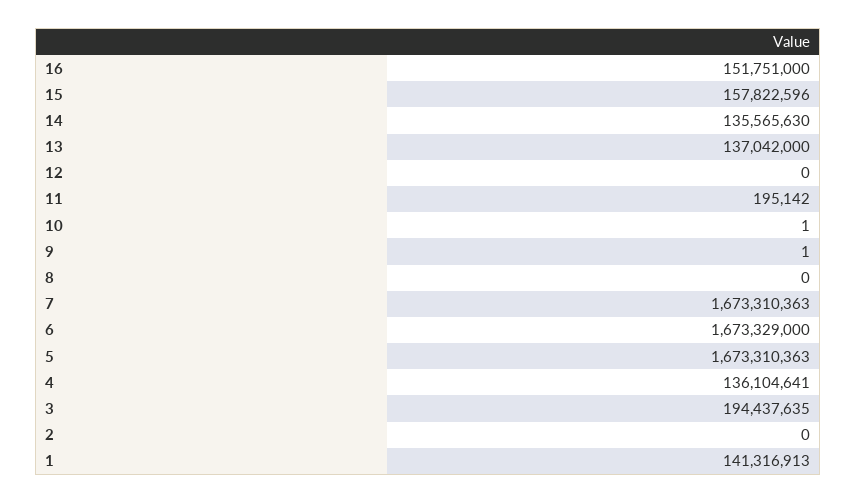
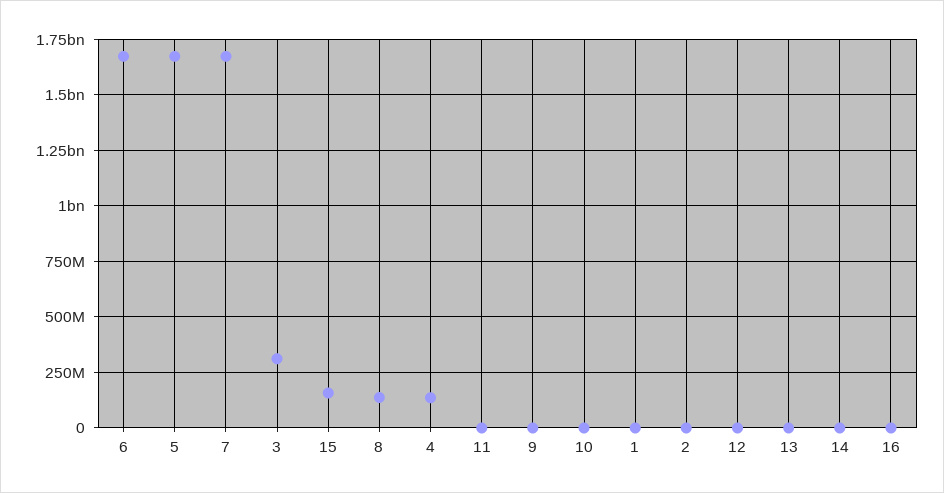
  {
-   "16": 151751000,
+   "16": 0,
    "15": 157822596,
-   "14": 135565630,
+   "14": 0,
-   "13": 137042000,
+   "13": 0,
    "12": 0,
    "11": 195142,
    "10": 1,
    "9": 1,
-   "8": 0,
+   "8": 150000000,
    "7": 1673310363,
    "6": 1673329000,
    "5": 1673310363,
    "4": 136104641,
-   "3": 194437635,
+   "3": 300000000,
    "2": 0,
-   "1": 141316913
+   "1": 0
  }

